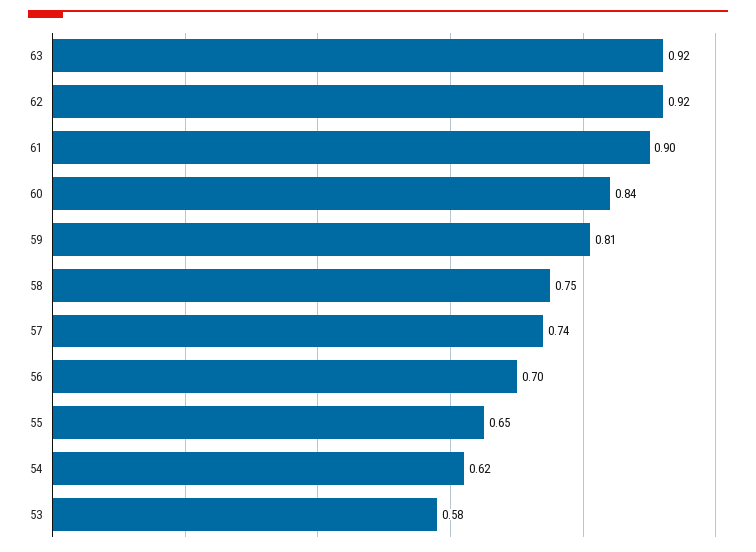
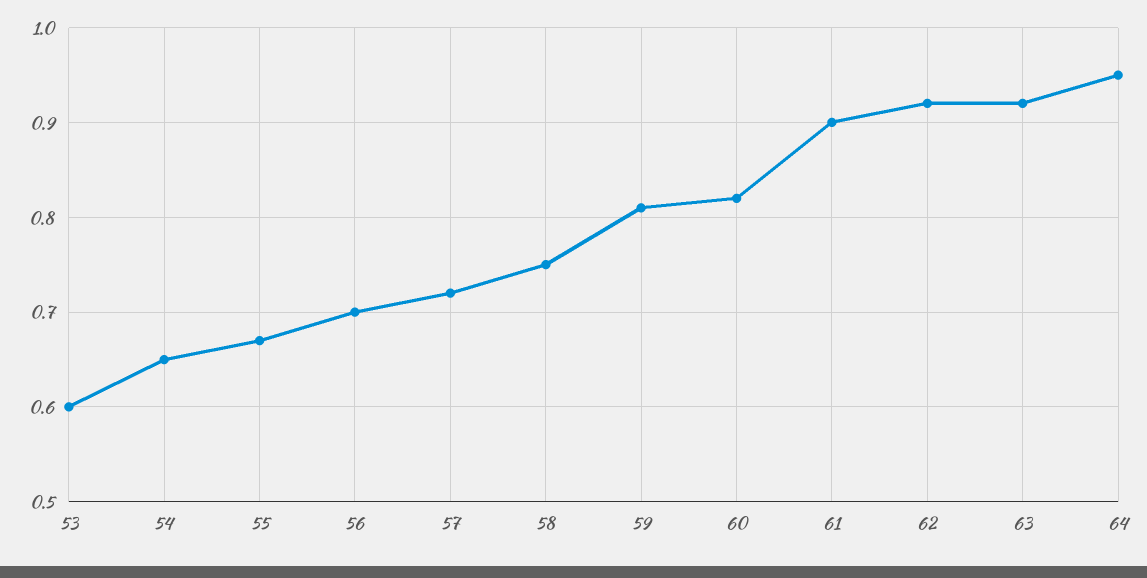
  {
    "63": 0.92,
    "62": 0.92,
    "61": 0.9,
-   "60": 0.84,
+   "60": 0.82,
    "59": 0.81,
    "58": 0.75,
-   "57": 0.74,
+   "57": 0.72,
    "56": 0.7,
-   "55": 0.65,
+   "55": 0.67,
-   "54": 0.62,
+   "54": 0.65,
-   "53": 0.58
+   "53": 0.6,
+   "64": 0.95
  }

